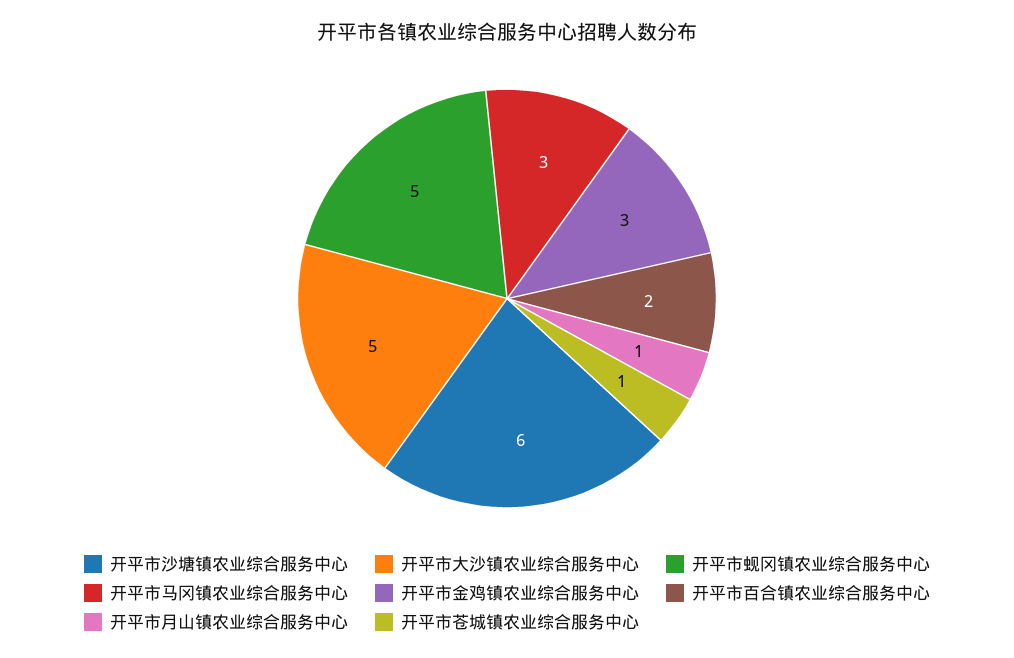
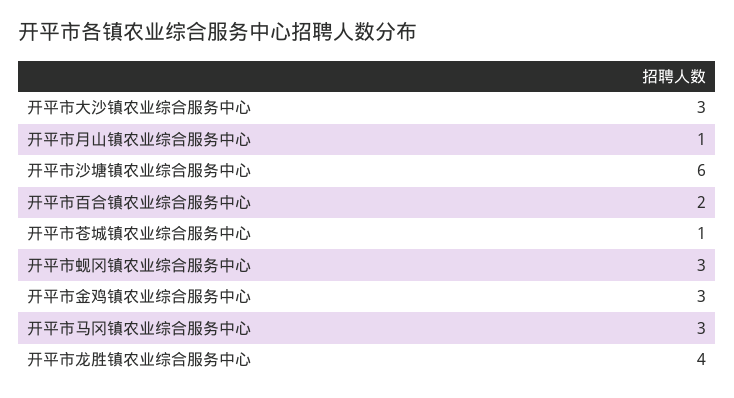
  {
    "开平市沙塘镇农业综合服务中心": 6,
-   "开平市大沙镇农业综合服务中心": 5,
+   "开平市大沙镇农业综合服务中心": 3,
-   "开平市蚬冈镇农业综合服务中心": 5,
+   "开平市蚬冈镇农业综合服务中心": 3,
    "开平市马冈镇农业综合服务中心": 3,
    "开平市金鸡镇农业综合服务中心": 3,
    "开平市百合镇农业综合服务中心": 2,
    "开平市月山镇农业综合服务中心": 1,
-   "开平市苍城镇农业综合服务中心": 1
+   "开平市苍城镇农业综合服务中心": 1,
+   "开平市龙胜镇农业综合服务中心": 4
  }

